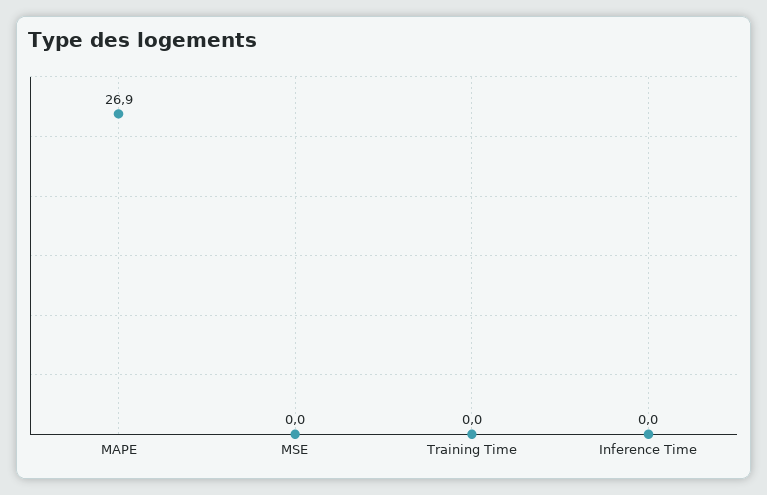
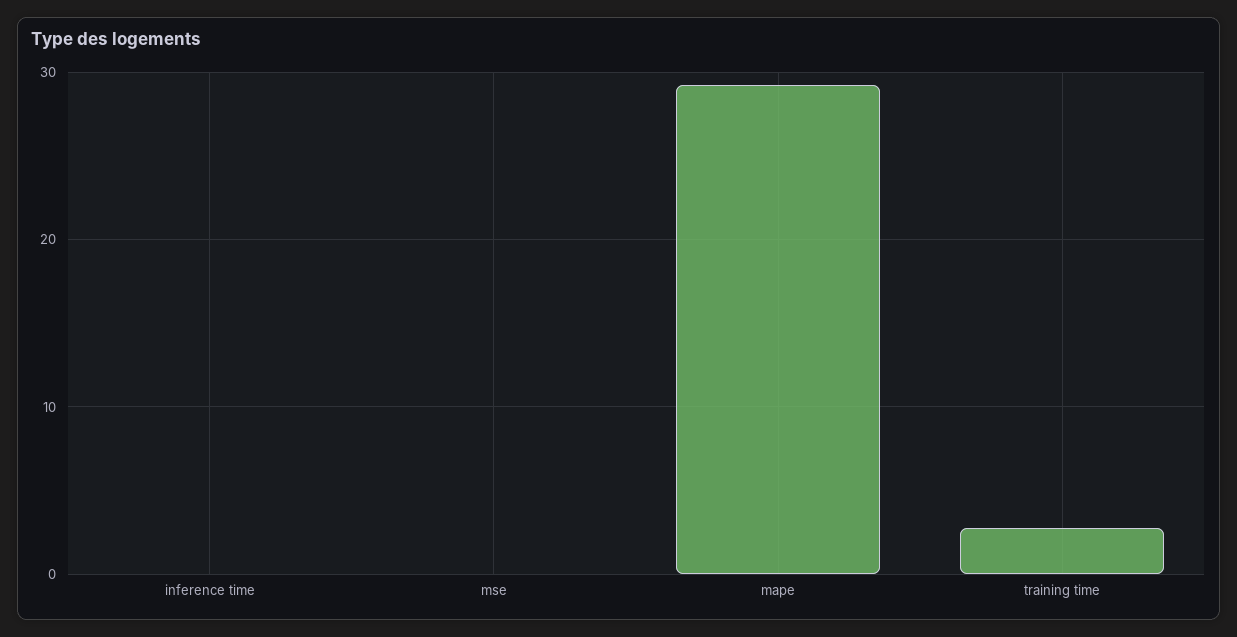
  {
-   "MAPE": 26.9,
+   "MAPE": 29,
    "MSE": 0,
-   "Training Time": 0,
+   "Training Time": 3,
    "Inference Time": 0
  }

